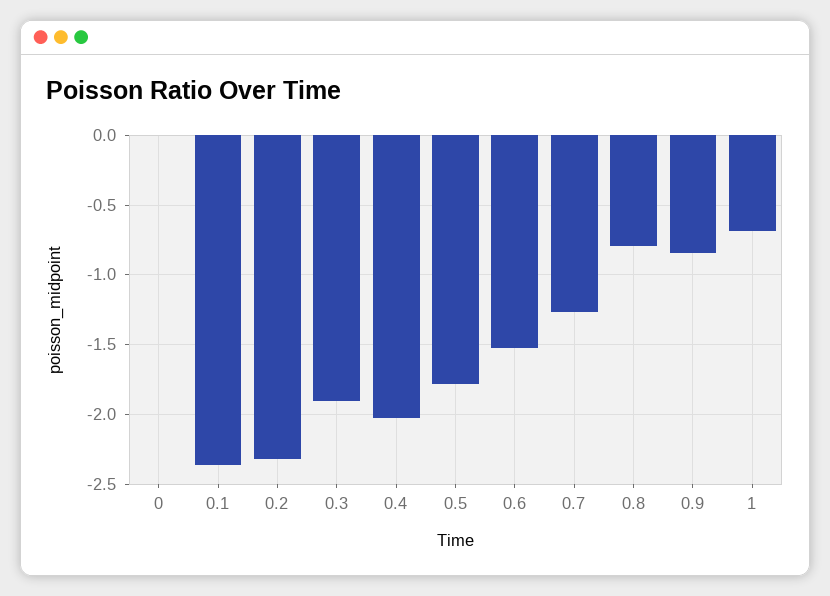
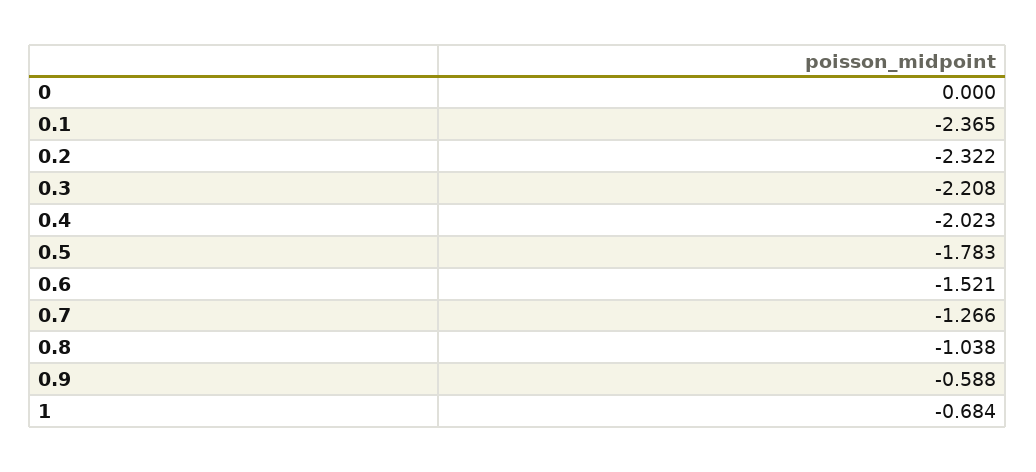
  {
    "0": 0,
    "0.1": -2.365,
    "0.2": -2.322,
-   "0.3": -1.9,
+   "0.3": -2.208,
    "0.4": -2.023,
    "0.5": -1.783,
    "0.6": -1.521,
    "0.7": -1.266,
-   "0.8": -0.8,
+   "0.8": -1.038,
-   "0.9": -0.85,
+   "0.9": -0.588,
    "1": -0.684
  }

